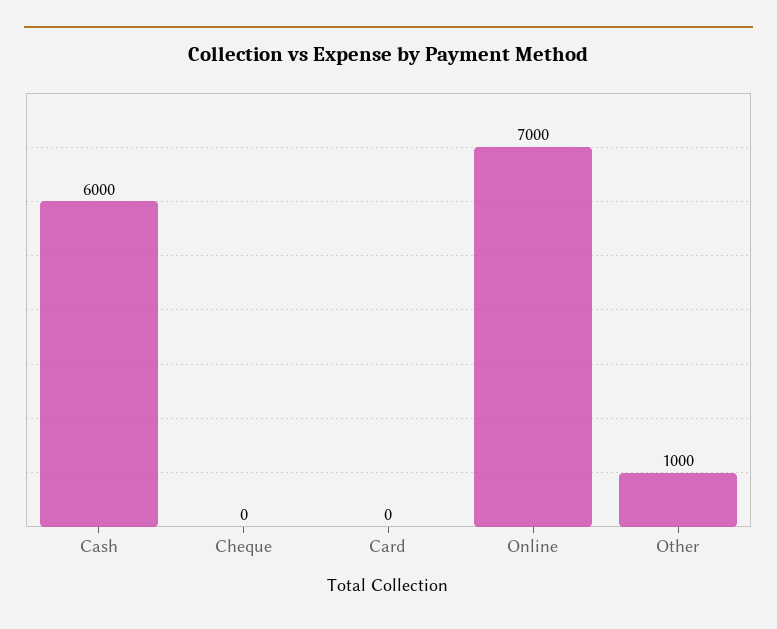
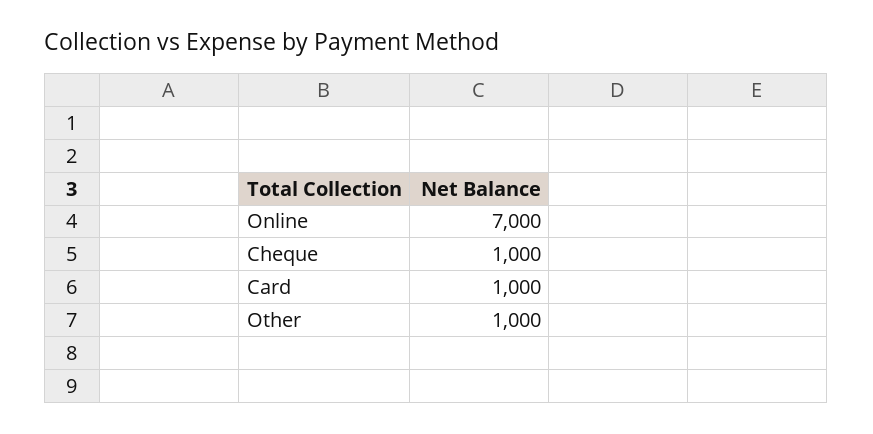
  {
-   "Cash": 6000,
-   "Cheque": 0,
+   "Cheque": 1000,
-   "Card": 0,
+   "Card": 1000,
    "Online": 7000,
    "Other": 1000
  }

